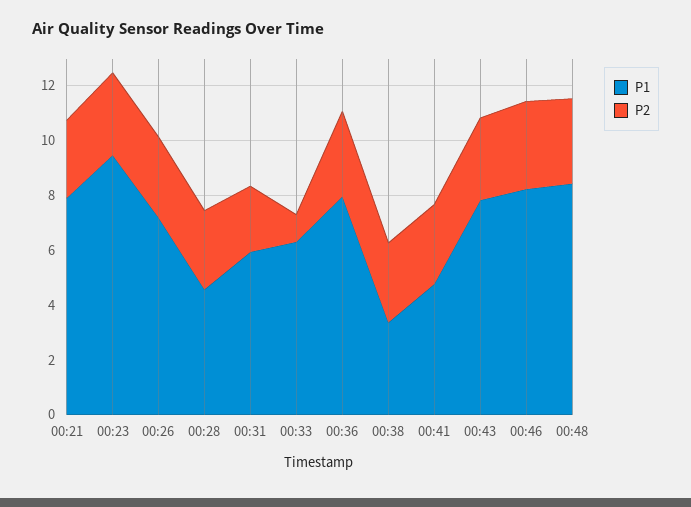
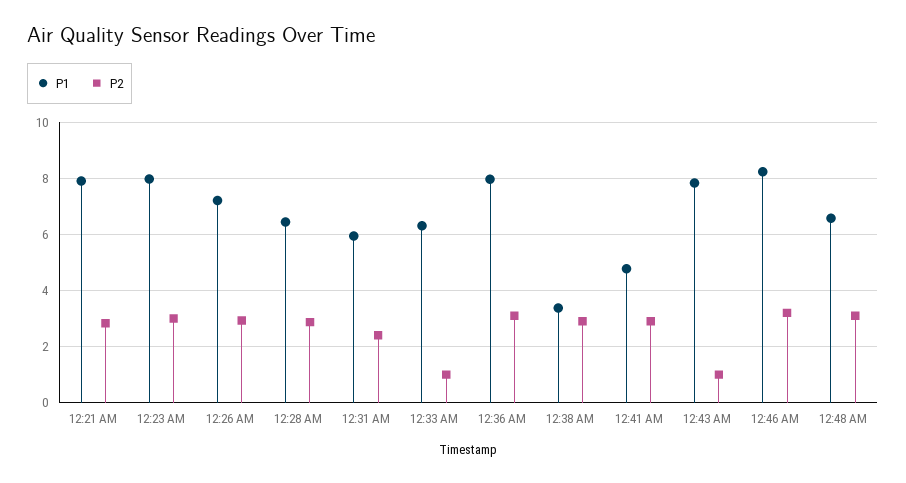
  {
    "P1": {
      "00:21": 8,
-     "00:23": 9.5,
+     "00:23": 8,
      "00:26": 7.25,
-     "00:28": 4.5,
+     "00:28": 6.5,
      "00:31": 6,
      "00:33": 6.25,
      "00:36": 8,
      "00:38": 3.25,
      "00:41": 4.75,
      "00:43": 7.75,
      "00:46": 8.25,
-     "00:48": 8.5
+     "00:48": 6.5
    },
    "P2": {
      "00:21": 2.75,
      "00:23": 3,
      "00:26": 3,
      "00:28": 2.75,
      "00:31": 2.5,
      "00:33": 1,
      "00:36": 3,
      "00:38": 3,
      "00:41": 3,
-     "00:43": 3,
+     "00:43": 1,
      "00:46": 3.25,
      "00:48": 3
    }
  }

